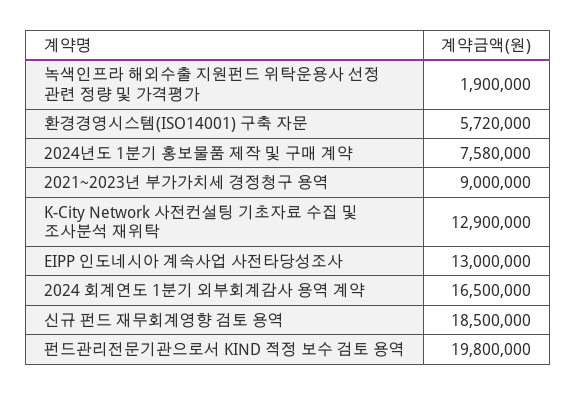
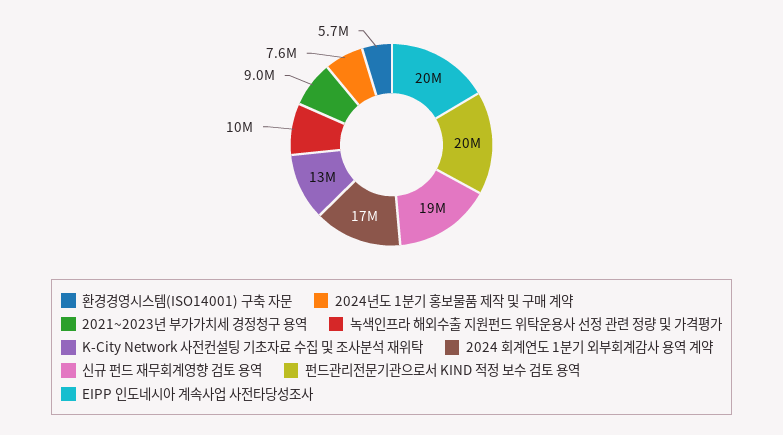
  {
-   "녹색인프라 해외수출 지원펀드 위탁운용사 선정 관련 정량 및 가격평가": 1900000,
+   "녹색인프라 해외수출 지원펀드 위탁운용사 선정 관련 정량 및 가격평가": 10000000,
    "환경경영시스템(ISO14001) 구축 자문": 5720000,
    "2024년도 1분기 홍보물품 제작 및 구매 계약": 7580000,
    "2021~2023년 부가가치세 경정청구 용역": 9000000,
    "K-City Network 사전컨설팅 기초자료 수집 및 조사분석 재위탁": 12900000,
-   "EIPP 인도네시아 계속사업 사전타당성조사": 13000000,
+   "EIPP 인도네시아 계속사업 사전타당성조사": 20000000,
    "2024 회계연도 1분기 외부회계감사 용역 계약": 16500000,
    "신규 펀드 재무회계영향 검토 용역": 18500000,
    "펀드관리전문기관으로서 KIND 적정 보수 검토 용역": 19800000
  }

